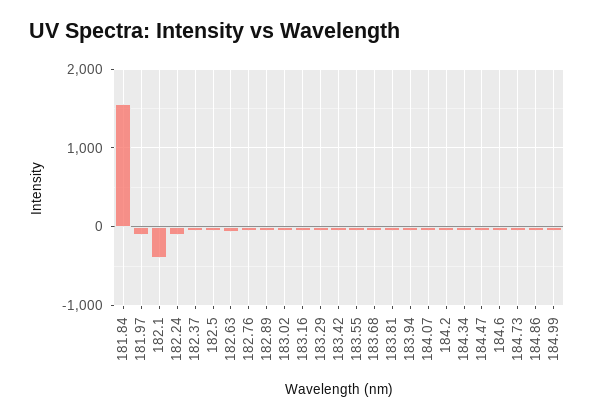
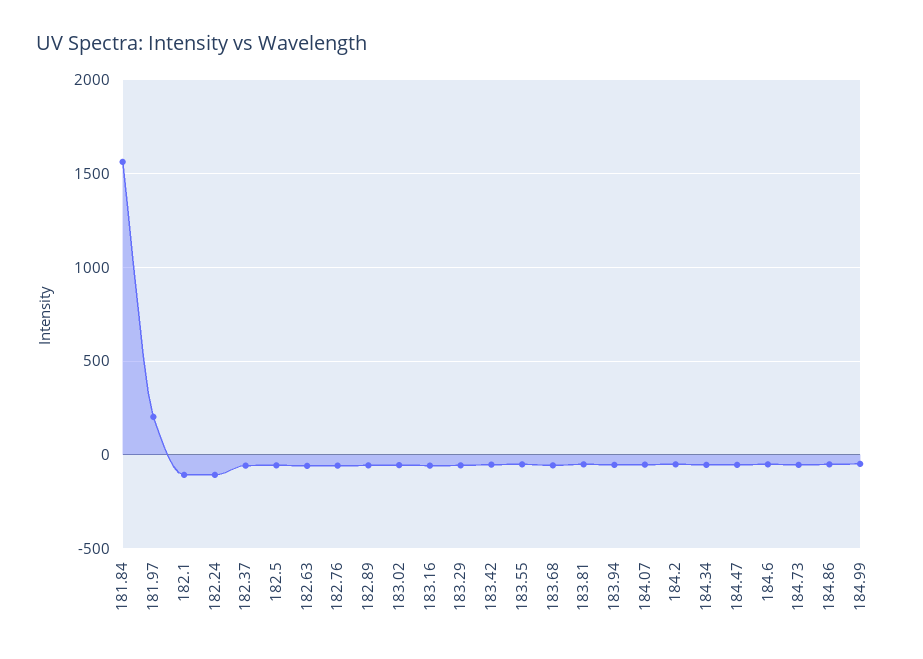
  {
    "181.84": 1550,
-   "181.97": -100,
+   "181.97": 200,
-   "182.1": -400,
+   "182.1": -100,
    "182.24": -100,
    "182.37": -50,
    "182.5": -50,
    "182.63": -50,
    "182.76": -50,
    "182.89": -50,
    "183.02": -50,
    "183.16": -50,
    "183.29": -50,
    "183.42": -50,
    "183.55": -50,
    "183.68": -50,
    "183.81": -50,
    "183.94": -50,
    "184.07": -50,
    "184.2": -50,
    "184.34": -50,
    "184.47": -50,
    "184.6": -50,
    "184.73": -50,
    "184.86": -50,
    "184.99": -50
  }

